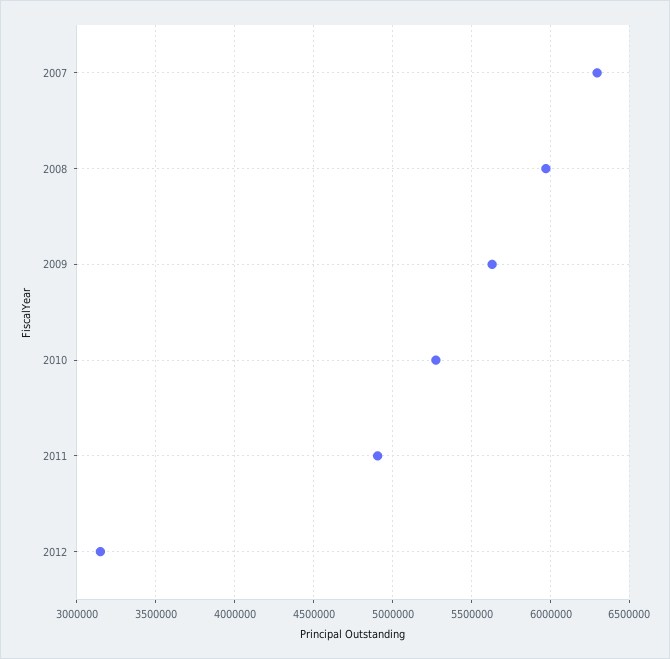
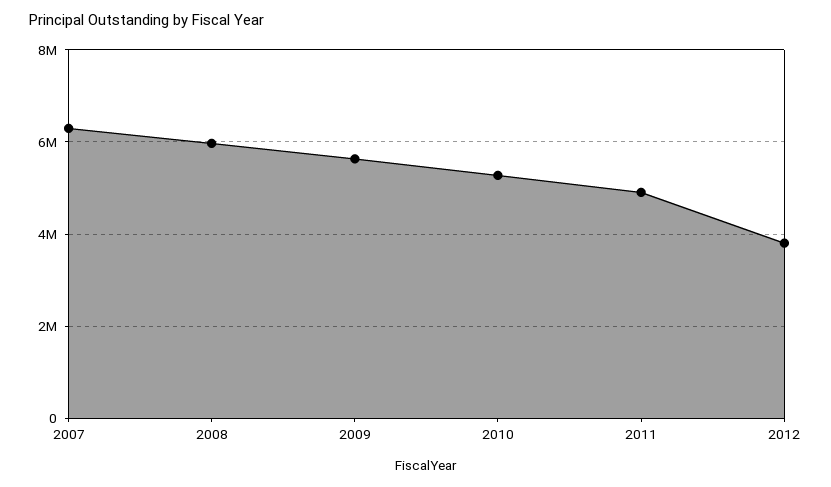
  {
    "2007": 6300000,
    "2008": 5950000,
    "2009": 5650000,
    "2010": 5300000,
    "2011": 4900000,
-   "2012": 3150000
+   "2012": 3800000
  }

